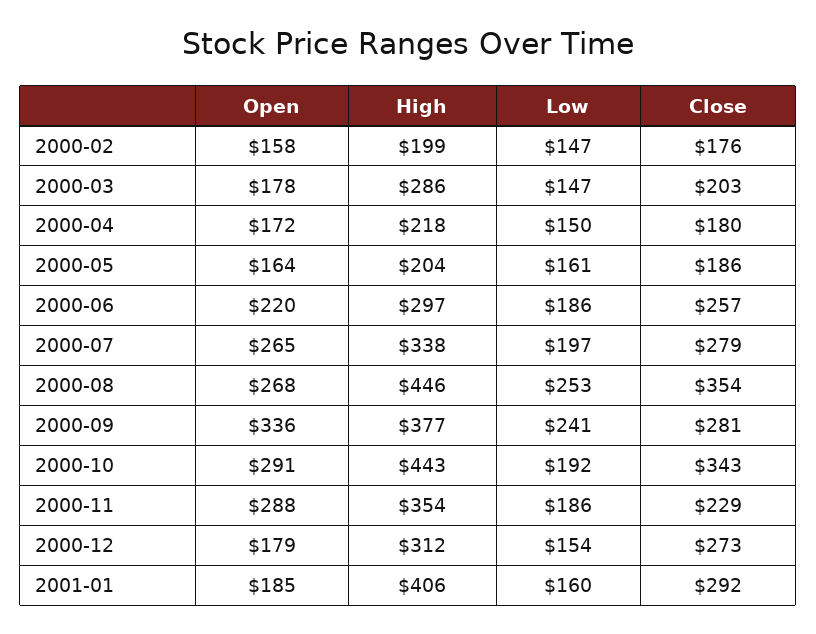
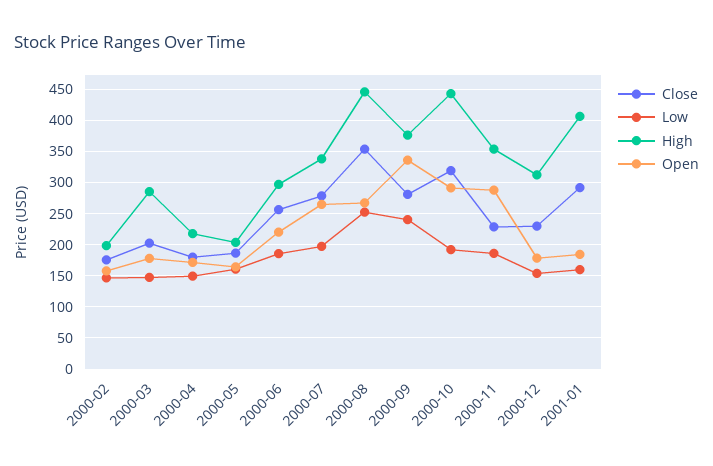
  {
    "Open": {
      "2000-02": 158,
      "2000-03": 178,
      "2000-04": 172,
      "2000-05": 164,
      "2000-06": 220,
      "2000-07": 265,
      "2000-08": 268,
      "2000-09": 336,
      "2000-10": 291,
      "2000-11": 288,
      "2000-12": 179,
      "2001-01": 185
    },
    "High": {
      "2000-02": 199,
      "2000-03": 286,
      "2000-04": 218,
      "2000-05": 204,
      "2000-06": 297,
      "2000-07": 338,
      "2000-08": 446,
      "2000-09": 377,
      "2000-10": 443,
      "2000-11": 354,
      "2000-12": 312,
      "2001-01": 406
    },
    "Low": {
      "2000-02": 147,
      "2000-03": 147,
      "2000-04": 150,
      "2000-05": 161,
      "2000-06": 186,
      "2000-07": 197,
      "2000-08": 253,
      "2000-09": 241,
      "2000-10": 192,
      "2000-11": 186,
      "2000-12": 154,
      "2001-01": 160
    },
    "Close": {
      "2000-02": 176,
      "2000-03": 203,
      "2000-04": 180,
      "2000-05": 186,
      "2000-06": 257,
      "2000-07": 279,
      "2000-08": 354,
      "2000-09": 281,
-     "2000-10": 343,
+     "2000-10": 320,
      "2000-11": 229,
-     "2000-12": 273,
+     "2000-12": 230,
      "2001-01": 292
    }
  }

